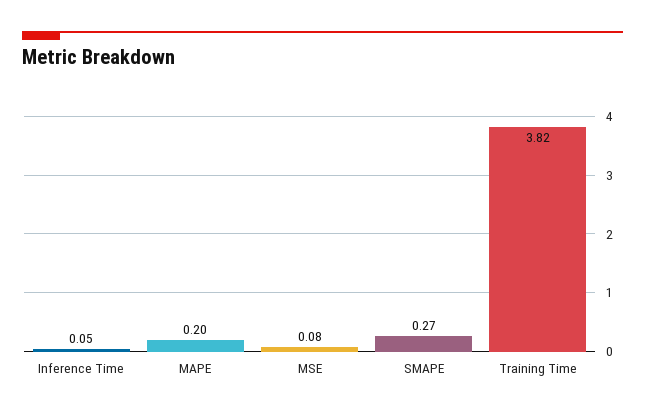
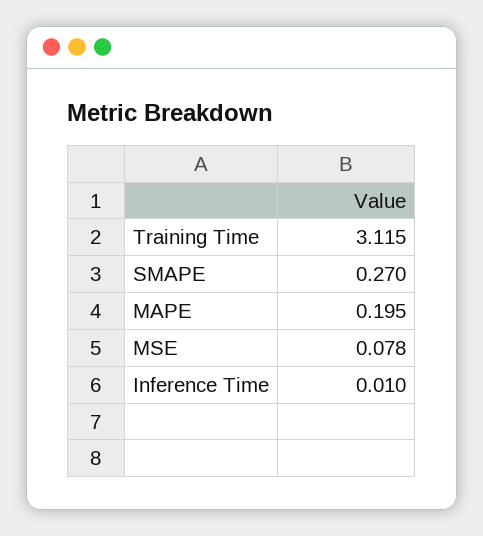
  {
-   "Inference Time": 0.05,
+   "Inference Time": 0.01,
    "MAPE": 0.195,
    "MSE": 0.078,
    "SMAPE": 0.27,
-   "Training Time": 3.82
+   "Training Time": 3.115
  }

